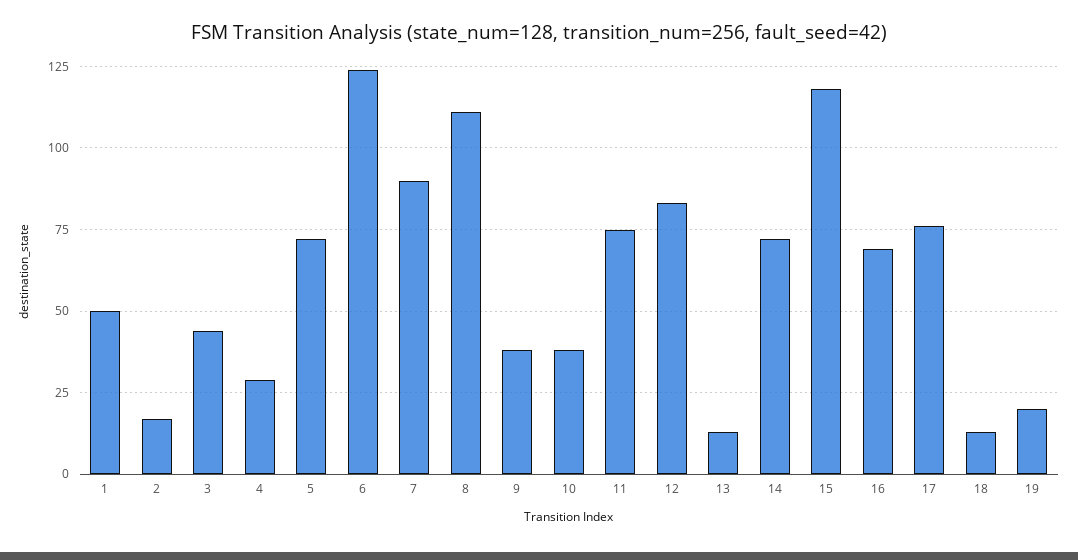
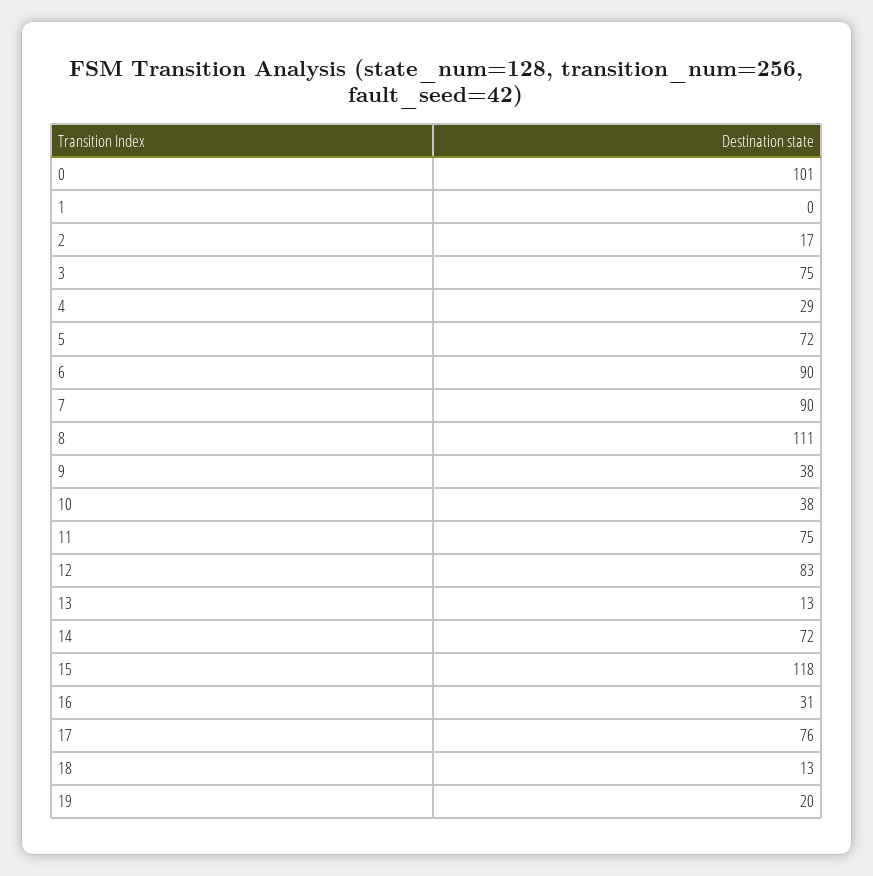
  {
-   "1": 50,
+   "1": 0,
    "2": 17,
-   "3": 45,
+   "3": 75,
    "4": 29,
    "5": 72,
-   "6": 125,
+   "6": 90,
    "7": 90,
    "8": 111,
    "9": 38,
    "10": 38,
    "11": 75,
    "12": 83,
    "13": 13,
    "14": 72,
    "15": 118,
-   "16": 70,
+   "16": 31,
    "17": 76,
    "18": 13,
-   "19": 20
+   "19": 20,
+   "0": 101
  }

